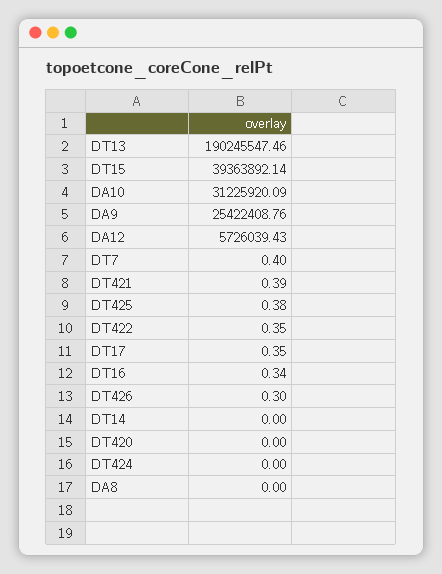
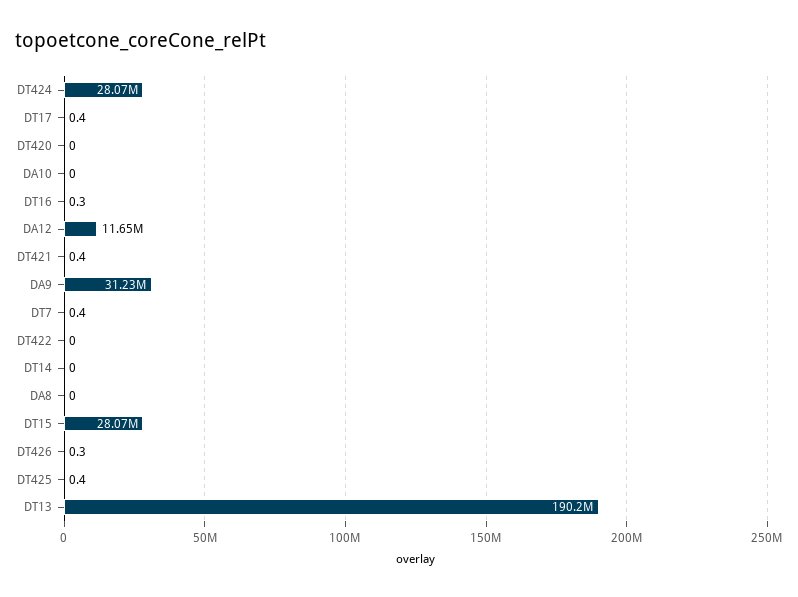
  {
    "DT13": 190245547.46,
-   "DT15": 39363892.14,
+   "DT15": 28070000,
-   "DA10": 31225920.09,
+   "DA10": 0,
-   "DA9": 25422408.76,
+   "DA9": 31230000,
-   "DA12": 5726039.43,
+   "DA12": 11650000,
    "DT7": 0.4,
    "DT421": 0.39,
    "DT425": 0.38,
-   "DT422": 0.35,
+   "DT422": 0,
    "DT17": 0.35,
    "DT16": 0.34,
    "DT426": 0.3,
    "DT14": 0,
    "DT420": 0,
-   "DT424": 0,
+   "DT424": 28070000,
    "DA8": 0
  }

